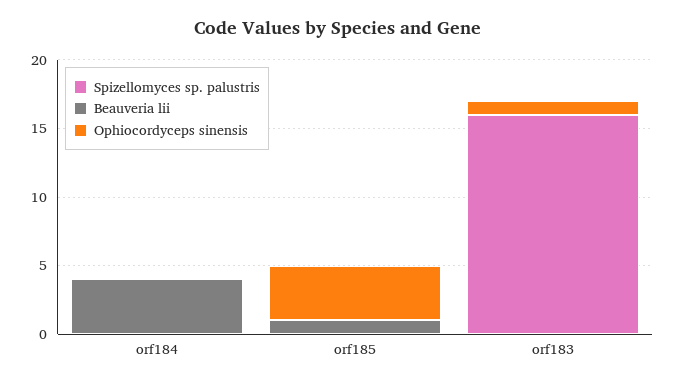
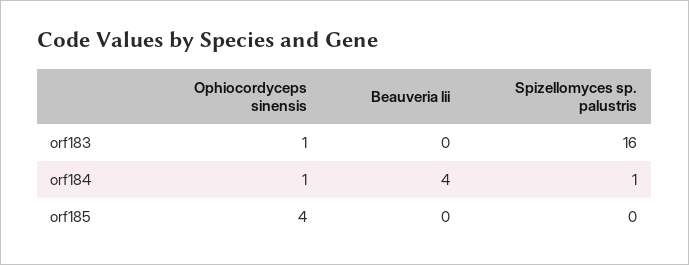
  {
    "Spizellomyces sp. palustris": {
-     "orf184": 0,
+     "orf184": 1,
      "orf185": 0,
      "orf183": 16
    },
    "Beauveria lii": {
      "orf184": 4,
-     "orf185": 1,
+     "orf185": 0,
      "orf183": 0
    },
    "Ophiocordyceps sinensis": {
-     "orf184": 0,
+     "orf184": 1,
      "orf185": 4,
      "orf183": 1
    }
  }

